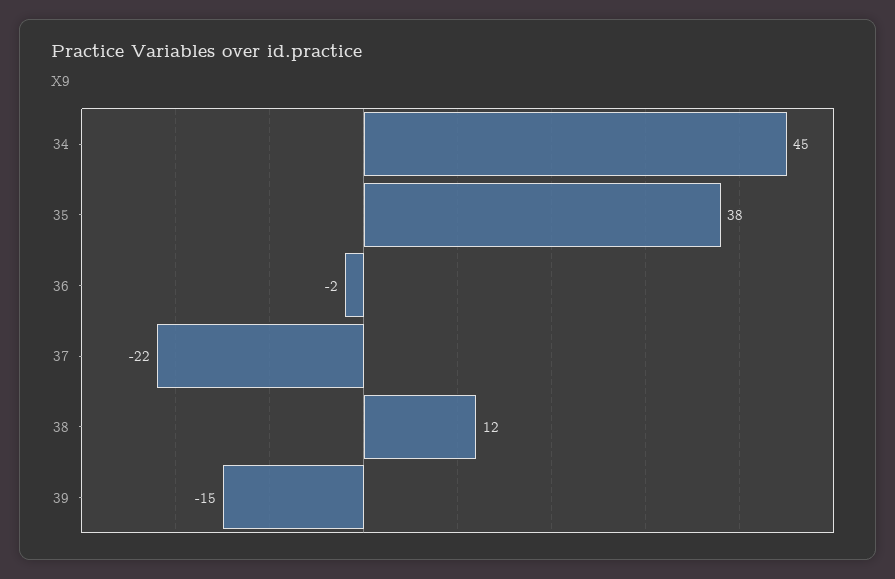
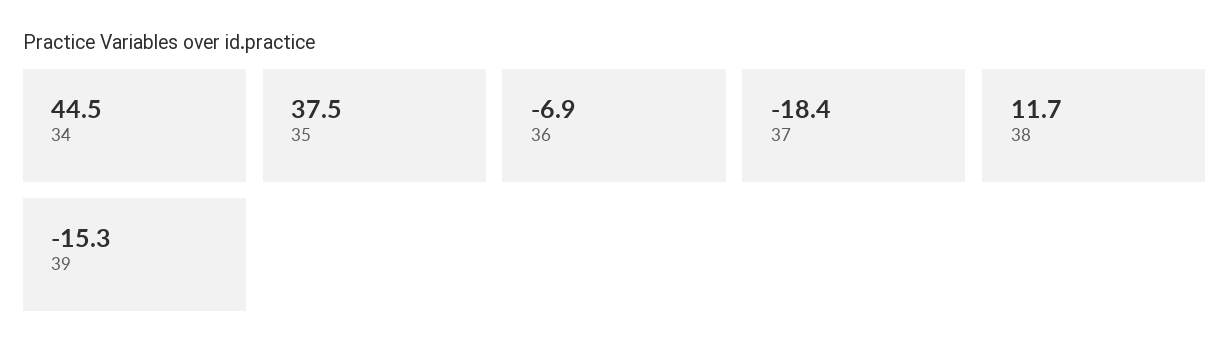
  {
    "34": 44.5,
    "35": 37.5,
-   "36": -2,
+   "36": -6.9,
-   "37": -22,
+   "37": -18.4,
    "38": 11.7,
    "39": -15.3
  }

